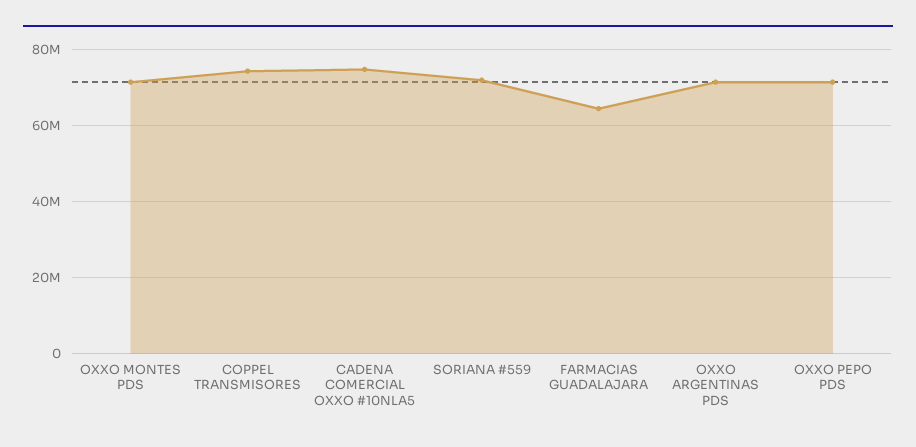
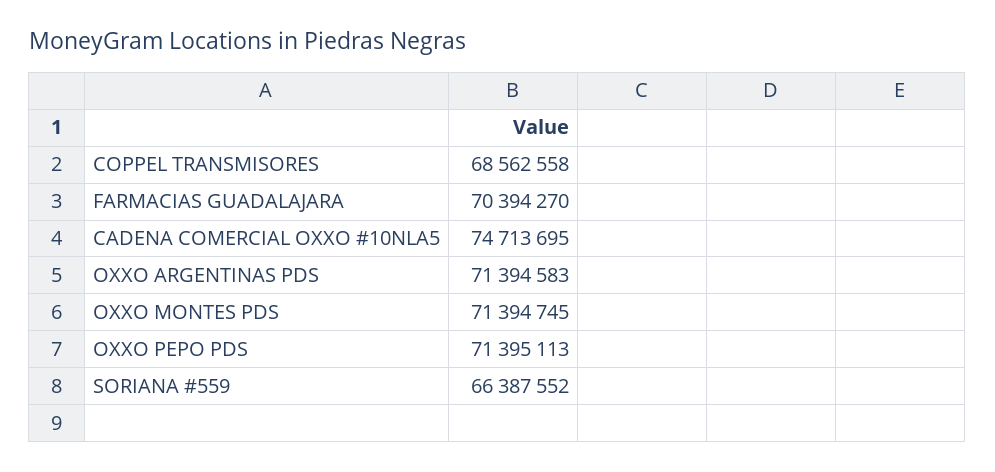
  {
    "OXXO MONTES PDS": 71394745,
-   "COPPEL TRANSMISORES": 74000000,
+   "COPPEL TRANSMISORES": 68562558,
    "CADENA COMERCIAL OXXO #10NLA5": 74713695,
-   "SORIANA #559": 72000000,
+   "SORIANA #559": 66387552,
-   "FARMACIAS GUADALAJARA": 64000000,
+   "FARMACIAS GUADALAJARA": 70394270,
    "OXXO ARGENTINAS PDS": 71394583,
    "OXXO PEPO PDS": 71395113
  }

